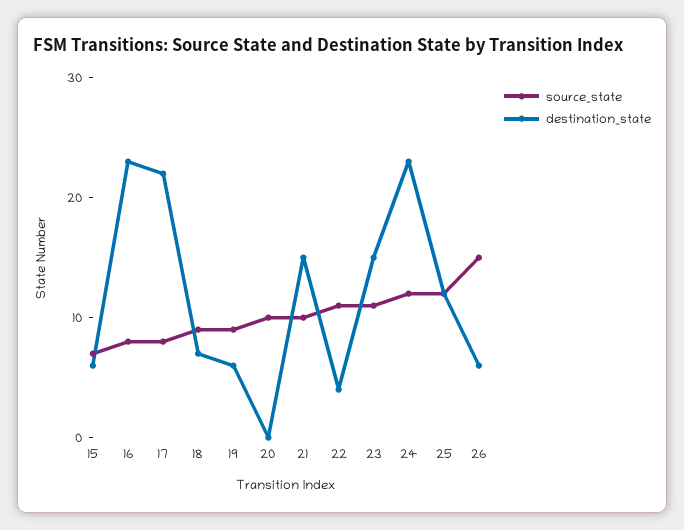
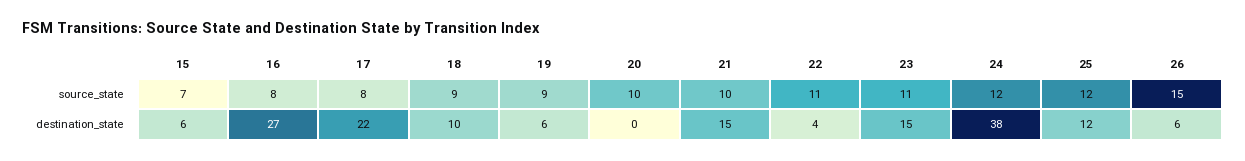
  {
    "source_state": {
      "15": 7,
      "16": 8,
      "17": 8,
      "18": 9,
      "19": 9,
      "20": 10,
      "21": 10,
      "22": 11,
      "23": 11,
      "24": 12,
      "25": 12,
      "26": 15
    },
    "destination_state": {
      "15": 6,
-     "16": 23,
+     "16": 27,
      "17": 22,
-     "18": 7,
+     "18": 10,
      "19": 6,
      "20": 0,
      "21": 15,
      "22": 4,
      "23": 15,
-     "24": 23,
+     "24": 38,
      "25": 12,
      "26": 6
    }
  }

